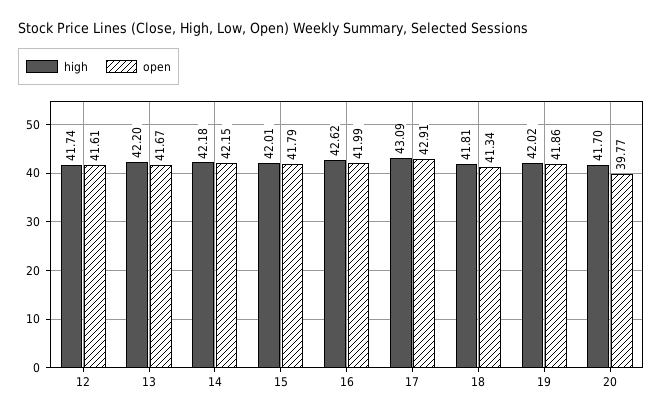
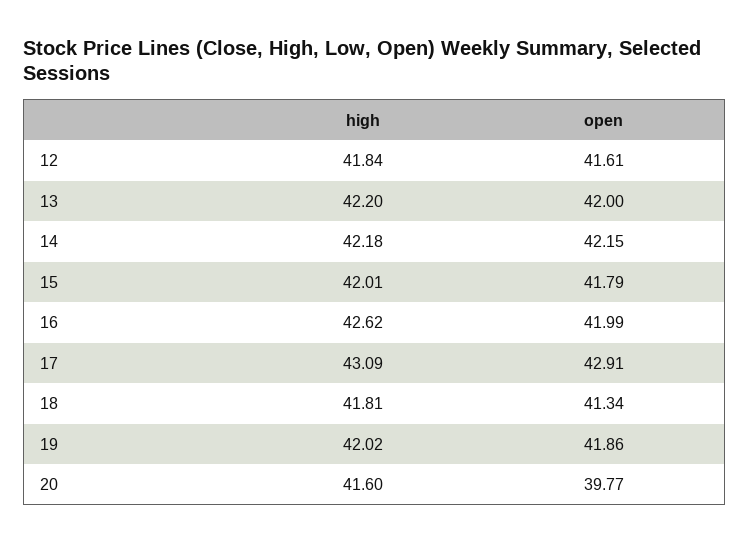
  {
    "high": {
-     "12": 41.74,
+     "12": 41.84,
      "13": 42.2,
      "14": 42.18,
      "15": 42.01,
      "16": 42.62,
      "17": 43.09,
      "18": 41.81,
      "19": 42.02,
-     "20": 41.7
+     "20": 41.6
    },
    "open": {
      "12": 41.61,
-     "13": 41.67,
+     "13": 42,
      "14": 42.15,
      "15": 41.79,
      "16": 41.99,
      "17": 42.91,
      "18": 41.34,
      "19": 41.86,
      "20": 39.77
    }
  }

